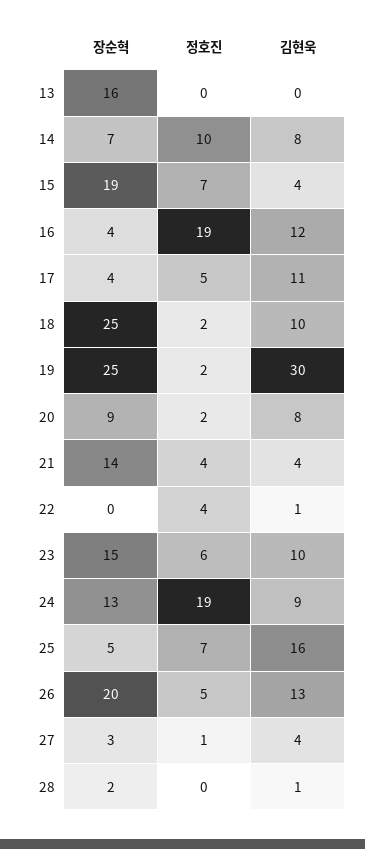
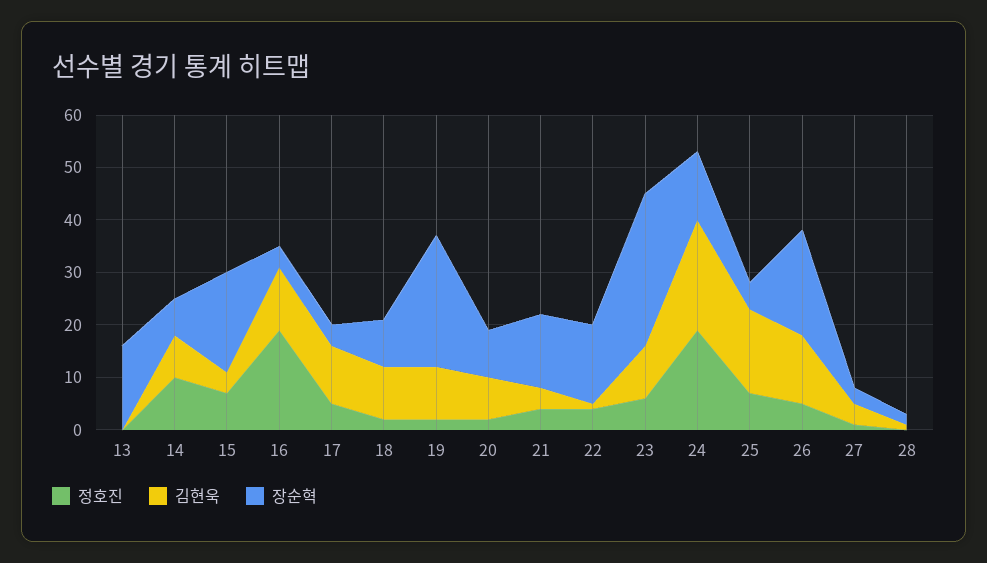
  {
    "장순혁": {
      "13": 16,
      "14": 7,
      "15": 19,
      "16": 4,
      "17": 4,
-     "18": 25,
+     "18": 10,
      "19": 25,
      "20": 9,
      "21": 14,
-     "22": 0,
+     "22": 15,
-     "23": 15,
+     "23": 30,
      "24": 13,
      "25": 5,
      "26": 20,
      "27": 3,
      "28": 2
    },
    "정호진": {
      "13": 0,
      "14": 10,
      "15": 7,
      "16": 19,
      "17": 5,
      "18": 2,
      "19": 2,
      "20": 2,
      "21": 4,
      "22": 4,
      "23": 6,
      "24": 19,
      "25": 7,
      "26": 5,
      "27": 1,
      "28": 0
    },
    "김현욱": {
      "13": 0,
      "14": 8,
      "15": 4,
      "16": 12,
      "17": 11,
      "18": 10,
-     "19": 30,
+     "19": 10,
      "20": 8,
      "21": 4,
      "22": 1,
      "23": 10,
-     "24": 9,
+     "24": 20,
      "25": 16,
      "26": 13,
      "27": 4,
      "28": 1
    }
  }

